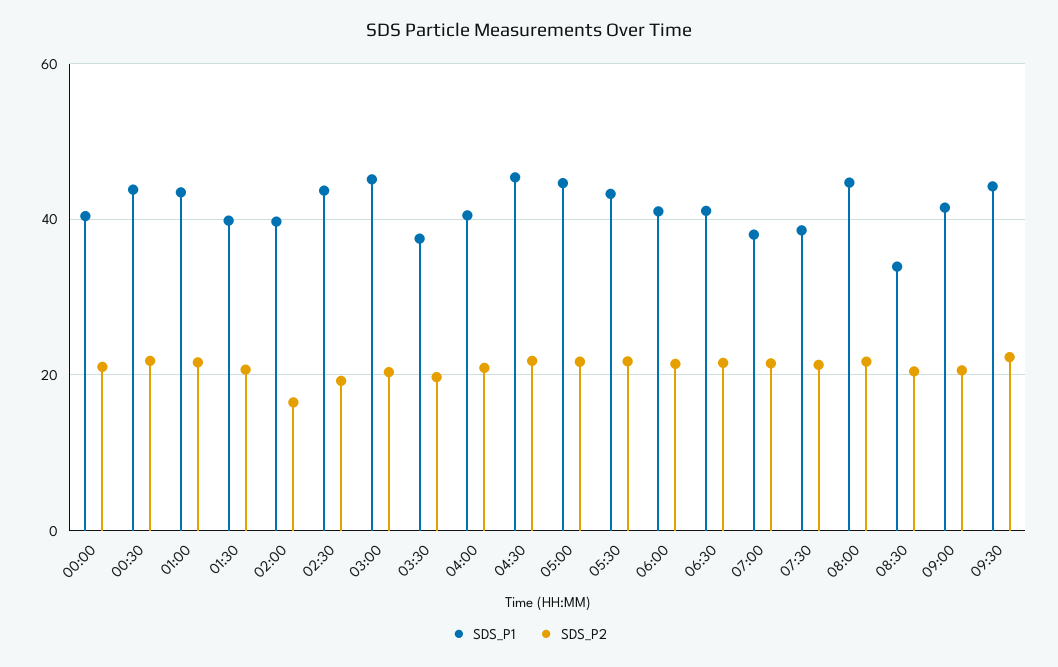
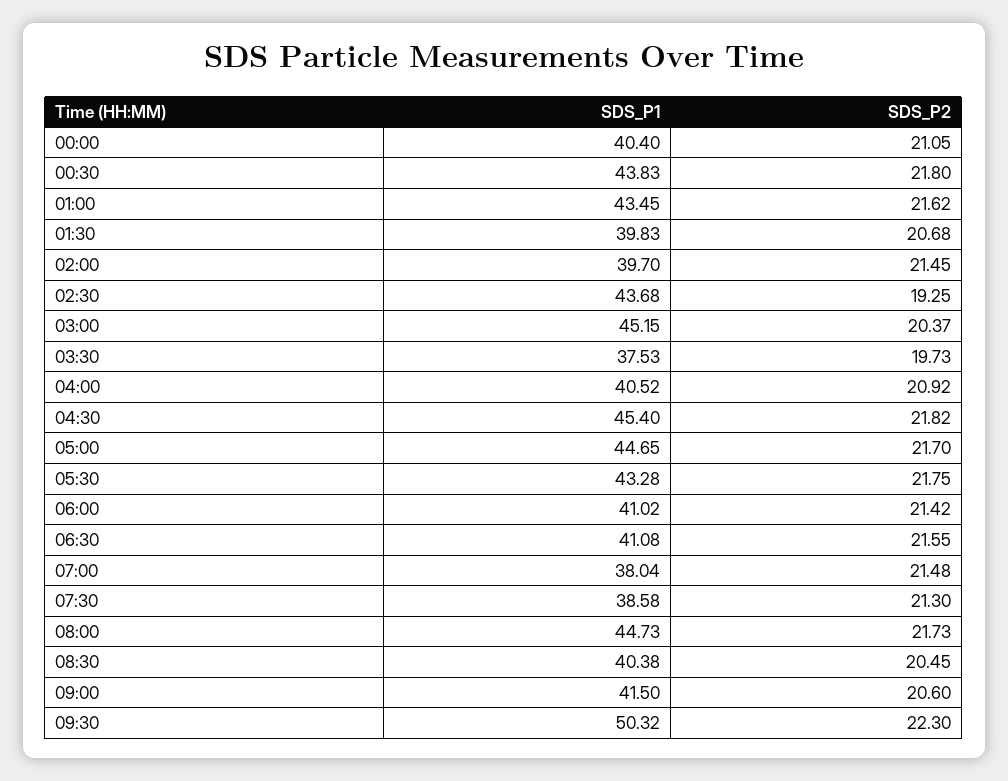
  {
    "SDS_P1": {
      "00:00": 40.4,
      "00:30": 43.83,
      "01:00": 43.45,
      "01:30": 39.83,
      "02:00": 39.7,
      "02:30": 43.68,
      "03:00": 45.15,
      "03:30": 37.53,
      "04:00": 40.52,
      "04:30": 45.4,
      "05:00": 44.65,
      "05:30": 43.28,
      "06:00": 41.02,
      "06:30": 41.08,
      "07:00": 38.04,
      "07:30": 38.58,
      "08:00": 44.73,
-     "08:30": 34,
+     "08:30": 40.38,
      "09:00": 41.5,
-     "09:30": 44
+     "09:30": 50.32
    },
    "SDS_P2": {
      "00:00": 21.05,
      "00:30": 21.8,
      "01:00": 21.62,
      "01:30": 20.68,
-     "02:00": 16,
+     "02:00": 21.45,
      "02:30": 19.25,
      "03:00": 20.37,
      "03:30": 19.73,
      "04:00": 20.92,
      "04:30": 21.82,
      "05:00": 21.7,
      "05:30": 21.75,
      "06:00": 21.42,
      "06:30": 21.55,
      "07:00": 21.48,
      "07:30": 21.3,
      "08:00": 21.73,
      "08:30": 20.45,
      "09:00": 20.6,
      "09:30": 22.3
    }
  }

